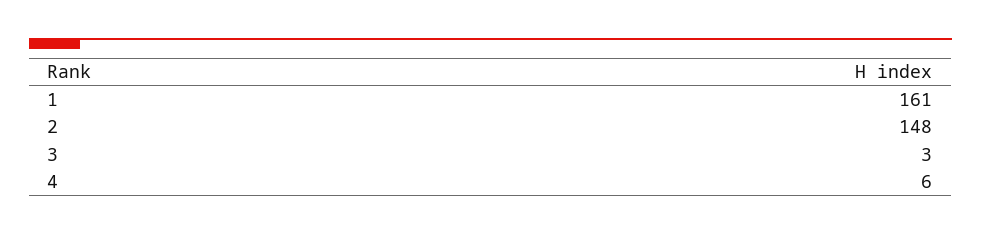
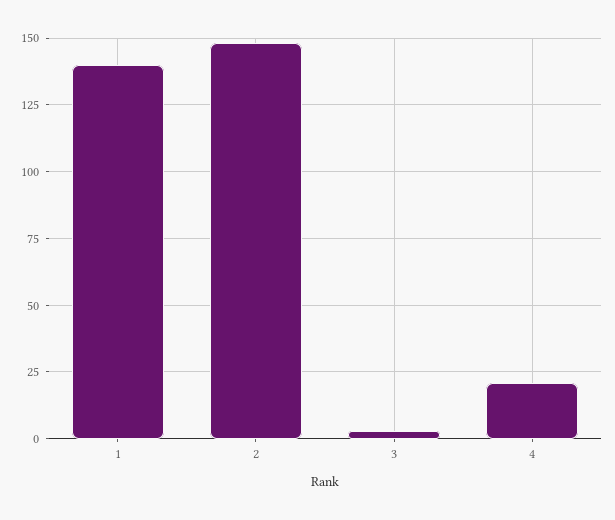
  {
-   "1": 161,
+   "1": 140,
    "2": 148,
    "3": 3,
-   "4": 6
+   "4": 20
  }

